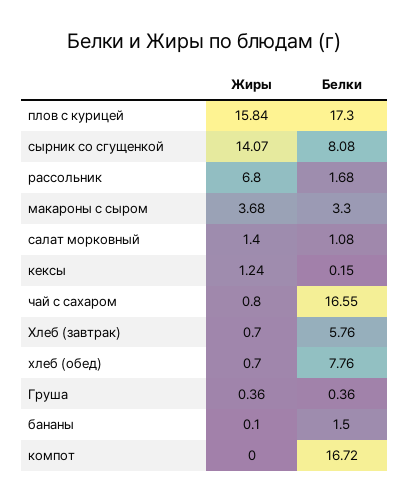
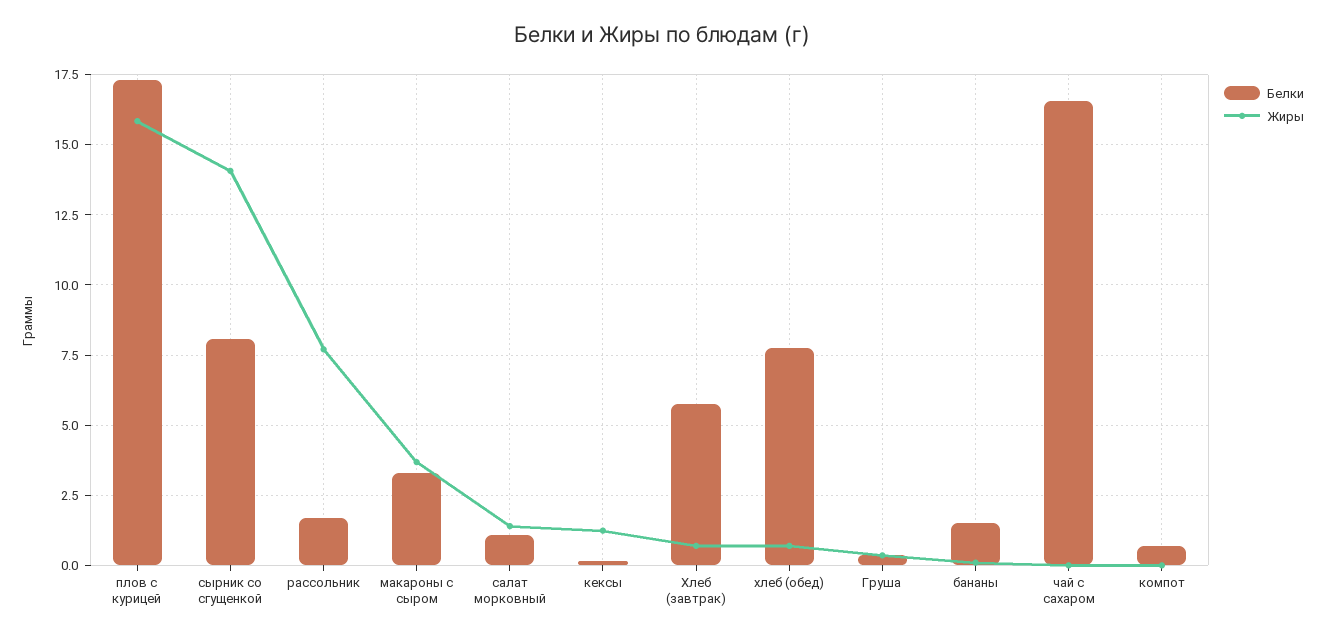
  {
    "Жиры": {
      "плов с курицей": 15.84,
      "сырник со сгущенкой": 14.07,
-     "рассольник": 6.8,
+     "рассольник": 7.75,
      "макароны с сыром": 3.68,
      "салат морковный": 1.4,
      "кексы": 1.24,
-     "чай с сахаром": 0.8,
+     "чай с сахаром": 0,
      "Хлеб (завтрак)": 0.7,
      "хлеб (обед)": 0.7,
      "Груша": 0.36,
      "бананы": 0.1,
      "компот": 0
    },
    "Белки": {
      "плов с курицей": 17.3,
      "сырник со сгущенкой": 8.08,
      "рассольник": 1.68,
      "макароны с сыром": 3.3,
      "салат морковный": 1.08,
      "кексы": 0.15,
      "чай с сахаром": 16.55,
      "Хлеб (завтрак)": 5.76,
      "хлеб (обед)": 7.76,
      "Груша": 0.36,
      "бананы": 1.5,
-     "компот": 16.72
+     "компот": 0.75
    }
  }

